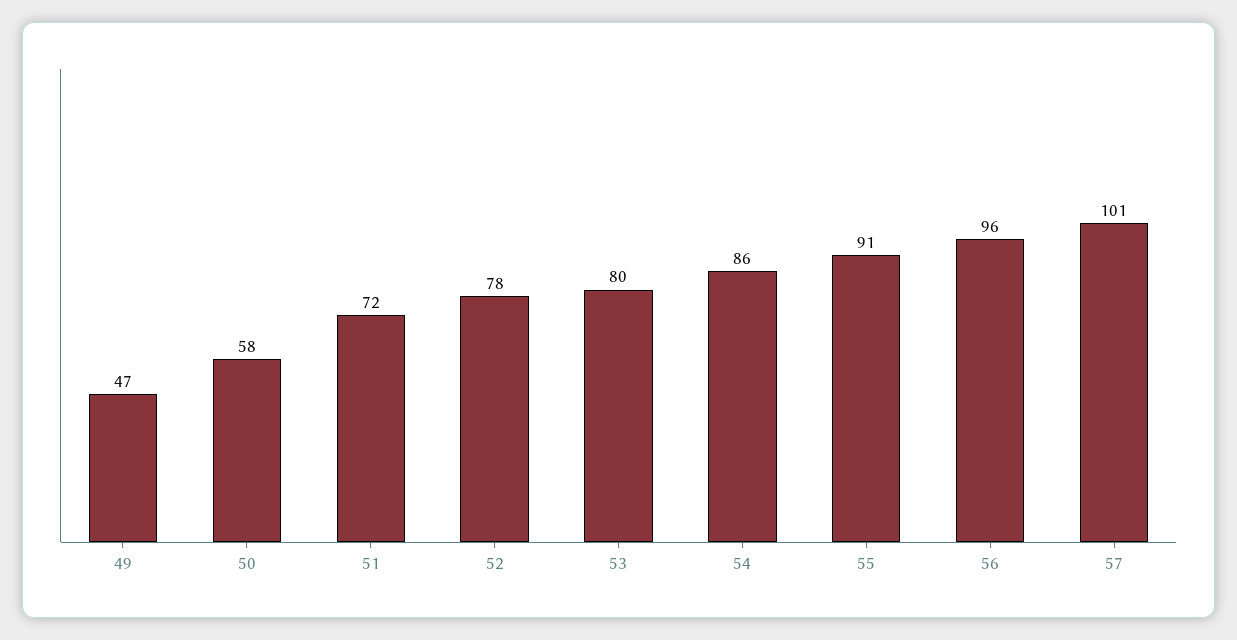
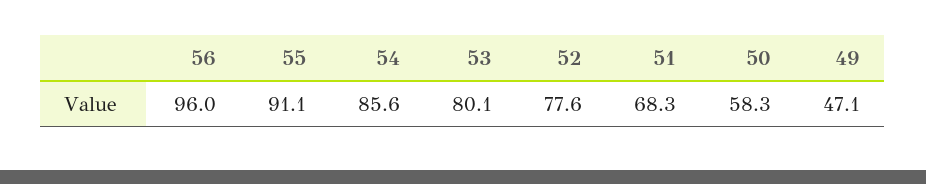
  {
    "49": 47.1,
    "50": 58.3,
-   "51": 72,
+   "51": 68.3,
    "52": 77.6,
    "53": 80.1,
    "54": 85.6,
    "55": 91.1,
-   "56": 96,
+   "56": 96
-   "57": 101
  }

